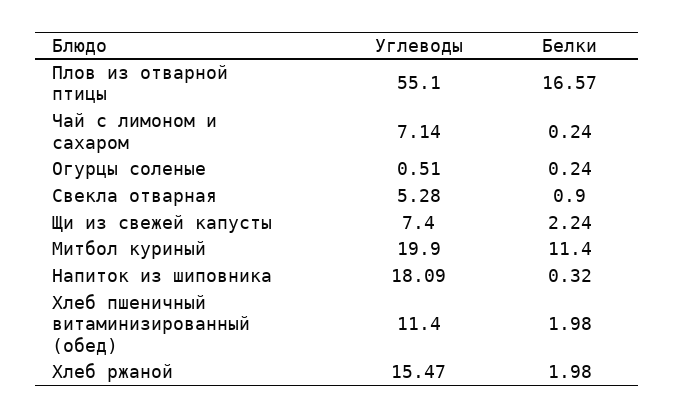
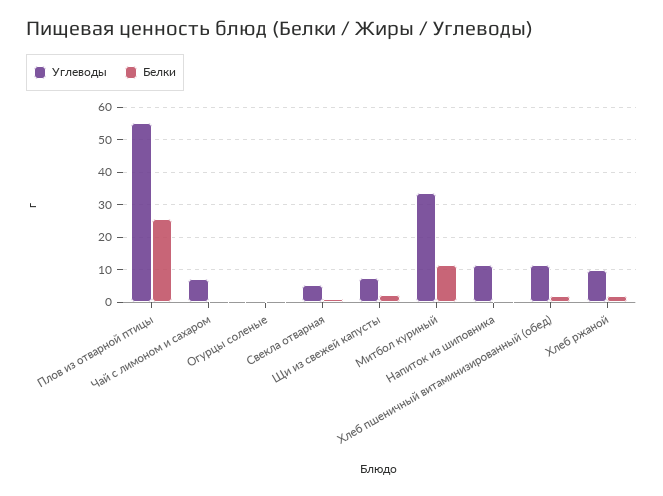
  {
    "Углеводы": {
      "Плов из отварной птицы": 55.1,
      "Чай с лимоном и сахаром": 7.14,
      "Огурцы соленые": 0.51,
      "Свекла отварная": 5.28,
      "Щи из свежей капусты": 7.4,
-     "Митбол куриный": 19.9,
+     "Митбол куриный": 34,
-     "Напиток из шиповника": 18.09,
+     "Напиток из шиповника": 12,
      "Хлеб пшеничный витаминизированный (обед)": 11.4,
-     "Хлеб ржаной": 15.47
+     "Хлеб ржаной": 10
    },
    "Белки": {
-     "Плов из отварной птицы": 16.57,
+     "Плов из отварной птицы": 26,
      "Чай с лимоном и сахаром": 0.24,
      "Огурцы соленые": 0.24,
      "Свекла отварная": 0.9,
      "Щи из свежей капусты": 2.24,
      "Митбол куриный": 11.4,
      "Напиток из шиповника": 0.32,
      "Хлеб пшеничный витаминизированный (обед)": 1.98,
      "Хлеб ржаной": 1.98
    }
  }

